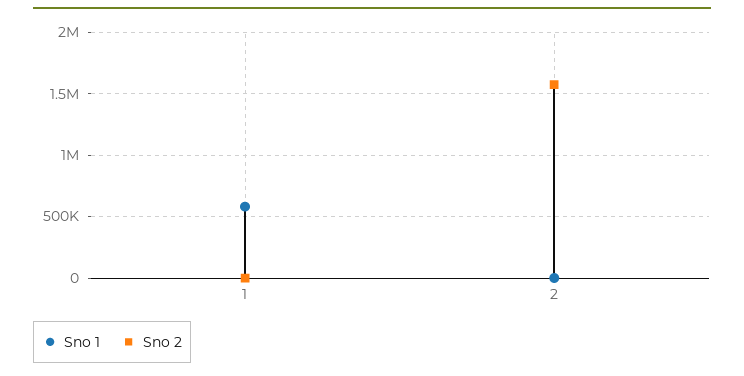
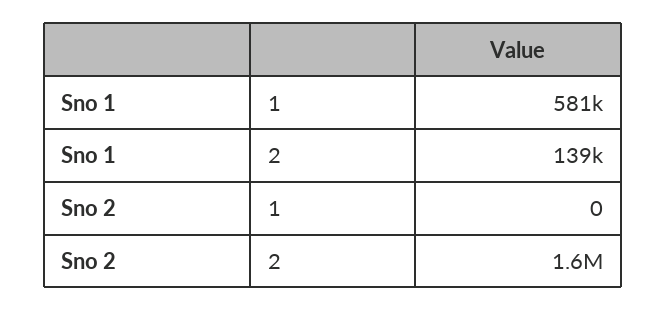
  {
    "Sno 1": {
      "1": 581000,
-     "2": 0
+     "2": 139000
    },
    "Sno 2": {
      "1": 0,
      "2": 1600000
    }
  }

